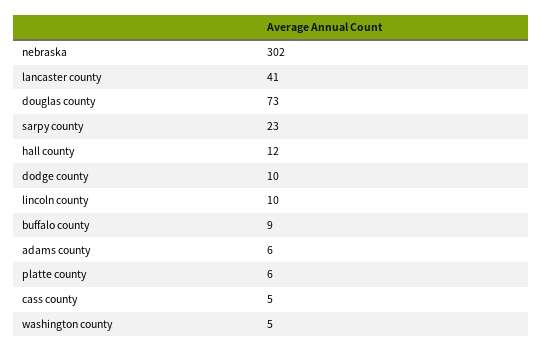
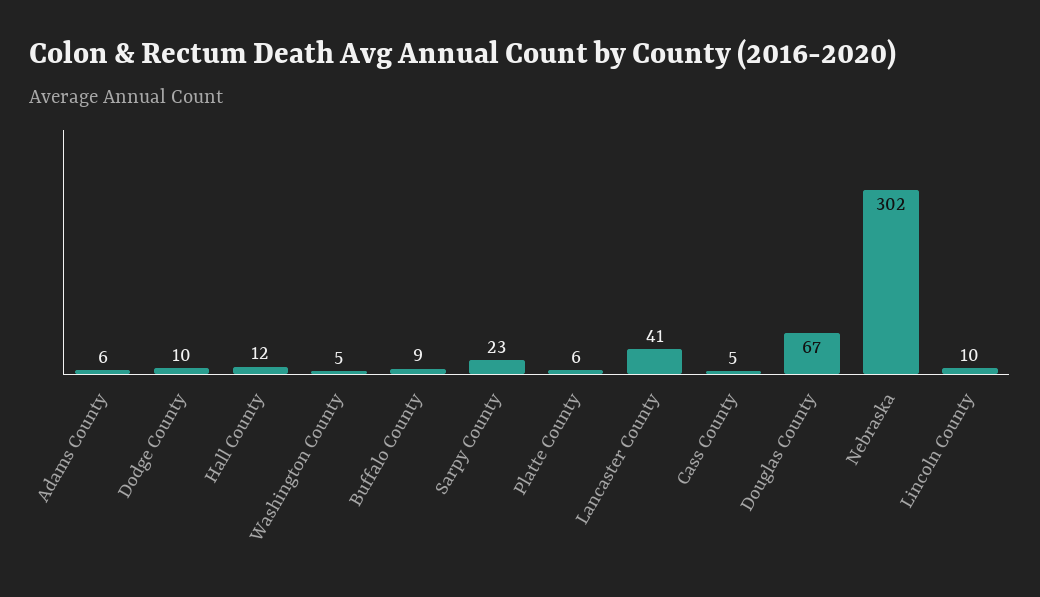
  {
    "nebraska": 302,
    "lancaster county": 41,
-   "douglas county": 73,
+   "douglas county": 67,
    "sarpy county": 23,
    "hall county": 12,
    "dodge county": 10,
    "lincoln county": 10,
    "buffalo county": 9,
    "adams county": 6,
    "platte county": 6,
    "cass county": 5,
    "washington county": 5
  }

